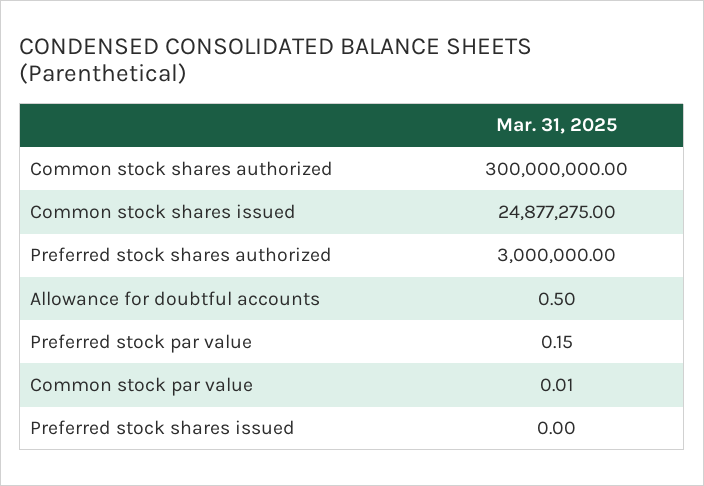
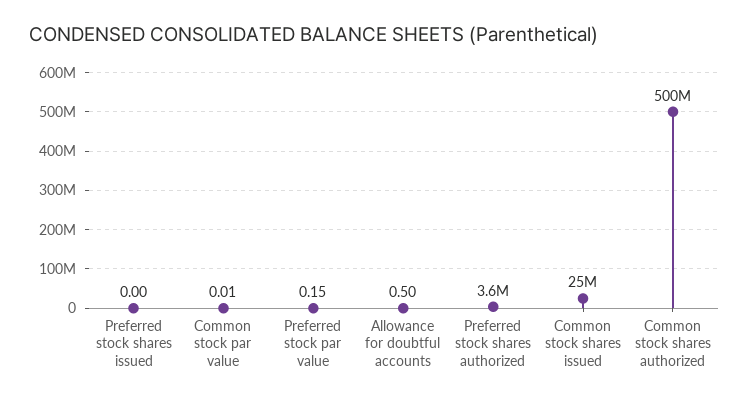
  {
-   "Common stock shares authorized": 300000000,
+   "Common stock shares authorized": 500000000,
    "Common stock shares issued": 24877275,
-   "Preferred stock shares authorized": 3000000,
+   "Preferred stock shares authorized": 3600000,
    "Allowance for doubtful accounts": 0.5,
    "Preferred stock par value": 0.15,
    "Common stock par value": 0.01,
    "Preferred stock shares issued": 0
  }

